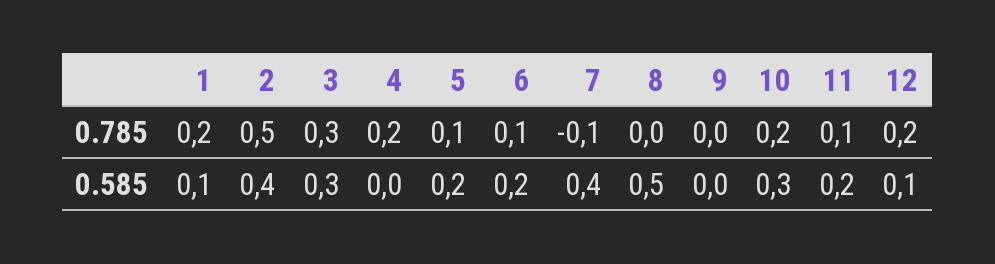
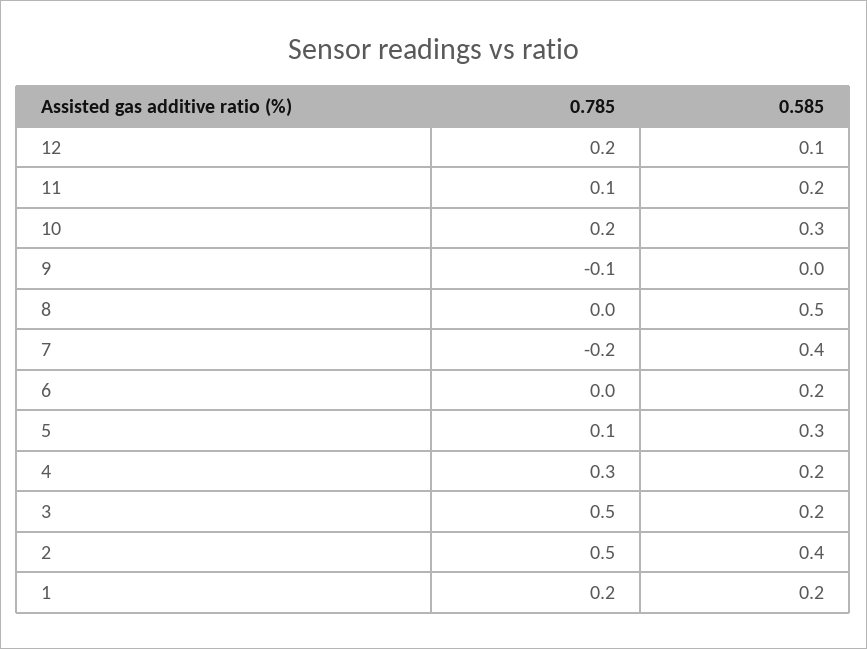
  {
    "1": {
      "0.785": 0.2,
-     "0.585": 0.1
+     "0.585": 0.2
    },
    "2": {
      "0.785": 0.5,
      "0.585": 0.4
    },
    "3": {
-     "0.785": 0.3,
+     "0.785": 0.5,
-     "0.585": 0.3
+     "0.585": 0.2
    },
    "4": {
-     "0.785": 0.2,
+     "0.785": 0.3,
-     "0.585": 0
+     "0.585": 0.2
    },
    "5": {
      "0.785": 0.1,
-     "0.585": 0.2
+     "0.585": 0.3
    },
    "6": {
-     "0.785": 0.1,
+     "0.785": 0,
      "0.585": 0.2
    },
    "7": {
-     "0.785": -0.1,
+     "0.785": -0.2,
      "0.585": 0.4
    },
    "8": {
      "0.785": 0,
      "0.585": 0.5
    },
    "9": {
-     "0.785": 0,
+     "0.785": -0.1,
      "0.585": 0
    },
    "10": {
      "0.785": 0.2,
      "0.585": 0.3
    },
    "11": {
      "0.785": 0.1,
      "0.585": 0.2
    },
    "12": {
      "0.785": 0.2,
      "0.585": 0.1
    }
  }

